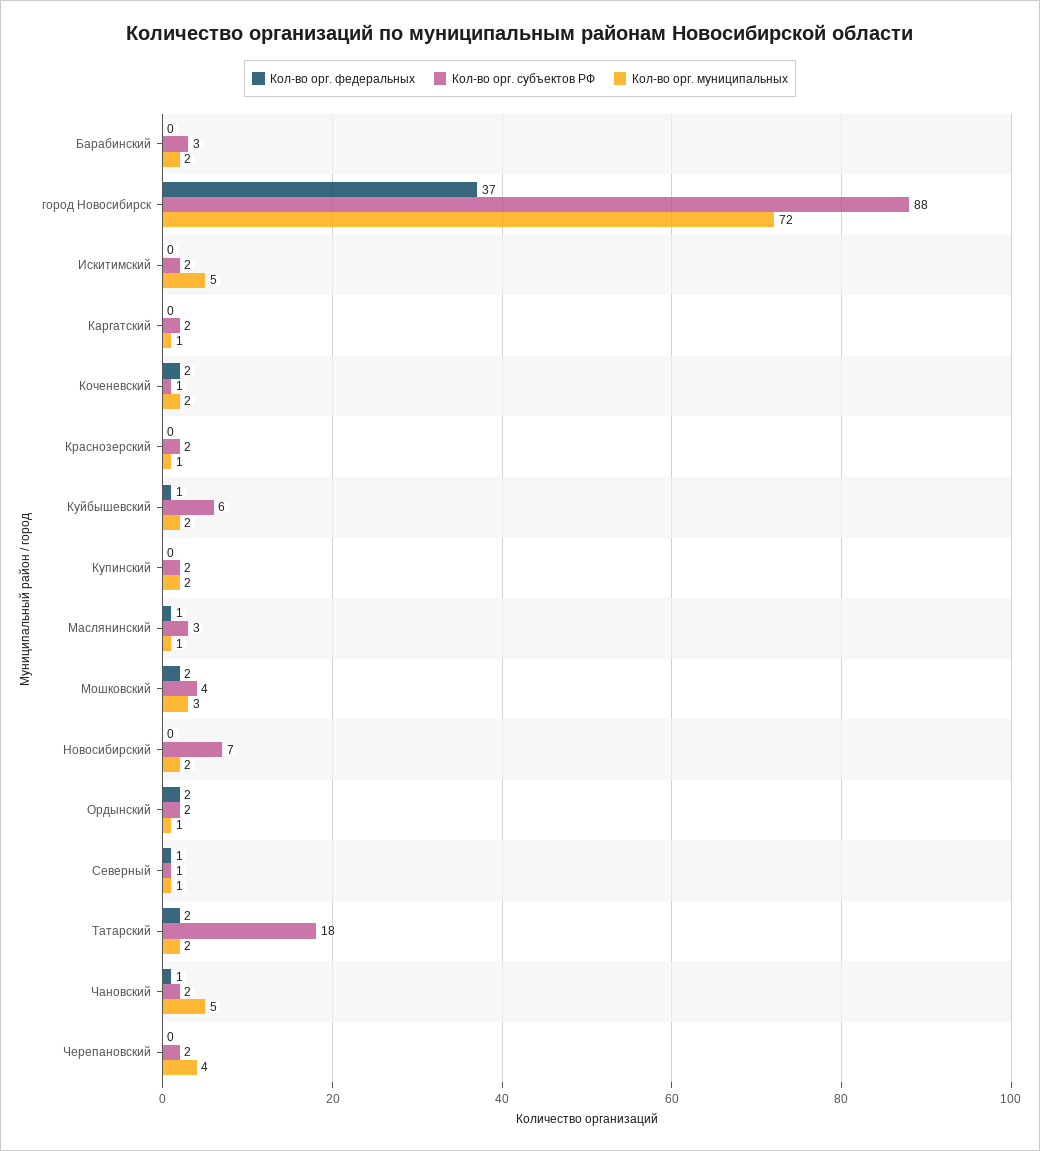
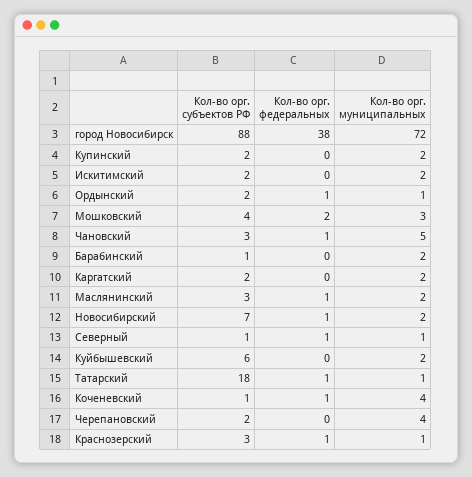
  {
    "Кол-во орг. федеральных": {
      "Барабинский": 0,
-     "город Новосибирск": 37,
+     "город Новосибирск": 38,
      "Искитимский": 0,
      "Каргатский": 0,
-     "Коченевский": 2,
+     "Коченевский": 1,
-     "Краснозерский": 0,
+     "Краснозерский": 1,
-     "Куйбышевский": 1,
+     "Куйбышевский": 0,
      "Купинский": 0,
      "Маслянинский": 1,
      "Мошковский": 2,
-     "Новосибирский": 0,
+     "Новосибирский": 1,
-     "Ордынский": 2,
+     "Ордынский": 1,
      "Северный": 1,
-     "Татарский": 2,
+     "Татарский": 1,
      "Чановский": 1,
      "Черепановский": 0
    },
    "Кол-во орг. субъектов РФ": {
-     "Барабинский": 3,
+     "Барабинский": 1,
      "город Новосибирск": 88,
      "Искитимский": 2,
      "Каргатский": 2,
      "Коченевский": 1,
-     "Краснозерский": 2,
+     "Краснозерский": 3,
      "Куйбышевский": 6,
      "Купинский": 2,
      "Маслянинский": 3,
      "Мошковский": 4,
      "Новосибирский": 7,
      "Ордынский": 2,
      "Северный": 1,
      "Татарский": 18,
-     "Чановский": 2,
+     "Чановский": 3,
      "Черепановский": 2
    },
    "Кол-во орг. муниципальных": {
      "Барабинский": 2,
      "город Новосибирск": 72,
-     "Искитимский": 5,
+     "Искитимский": 2,
-     "Каргатский": 1,
+     "Каргатский": 2,
-     "Коченевский": 2,
+     "Коченевский": 4,
      "Краснозерский": 1,
      "Куйбышевский": 2,
      "Купинский": 2,
-     "Маслянинский": 1,
+     "Маслянинский": 2,
      "Мошковский": 3,
      "Новосибирский": 2,
      "Ордынский": 1,
      "Северный": 1,
-     "Татарский": 2,
+     "Татарский": 1,
      "Чановский": 5,
      "Черепановский": 4
    }
  }

